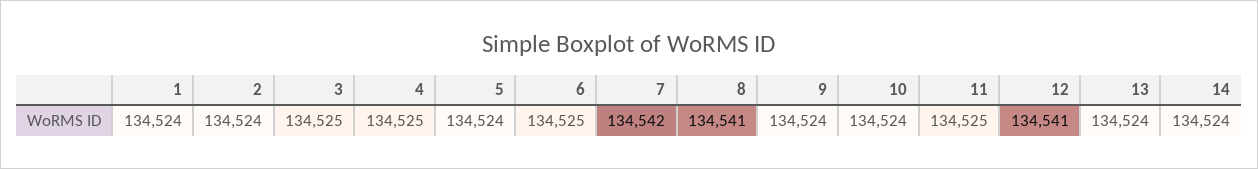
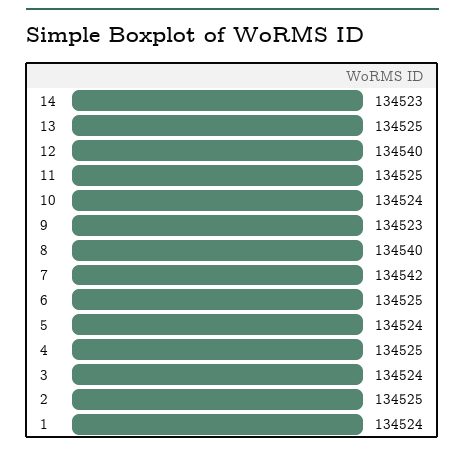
  {
    "1": 134524,
-   "2": 134524,
+   "2": 134525,
-   "3": 134525,
+   "3": 134524,
    "4": 134525,
    "5": 134524,
    "6": 134525,
    "7": 134542,
-   "8": 134541,
+   "8": 134540,
-   "9": 134524,
+   "9": 134523,
    "10": 134524,
    "11": 134525,
-   "12": 134541,
+   "12": 134540,
-   "13": 134524,
+   "13": 134525,
-   "14": 134524
+   "14": 134523
  }

